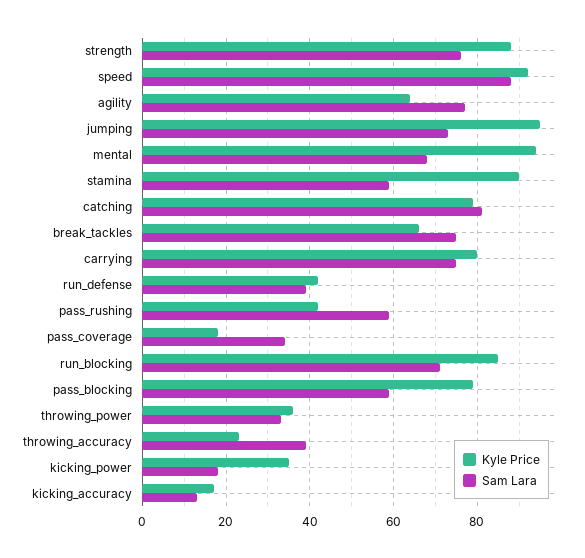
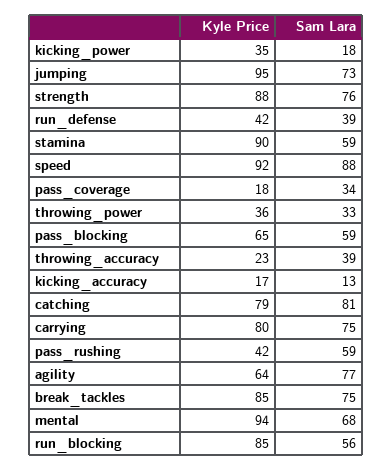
  {
    "Kyle Price": {
      "strength": 88,
      "speed": 92,
      "agility": 64,
      "jumping": 95,
      "mental": 94,
      "stamina": 90,
      "catching": 79,
-     "break_tackles": 65,
+     "break_tackles": 85,
      "carrying": 80,
      "run_defense": 42,
      "pass_rushing": 42,
      "pass_coverage": 18,
      "run_blocking": 85,
-     "pass_blocking": 80,
+     "pass_blocking": 65,
      "throwing_power": 36,
      "throwing_accuracy": 23,
      "kicking_power": 35,
      "kicking_accuracy": 17
    },
    "Sam Lara": {
      "strength": 76,
      "speed": 88,
      "agility": 77,
      "jumping": 73,
      "mental": 68,
      "stamina": 59,
      "catching": 81,
      "break_tackles": 75,
      "carrying": 75,
      "run_defense": 39,
      "pass_rushing": 59,
      "pass_coverage": 34,
-     "run_blocking": 70,
+     "run_blocking": 56,
      "pass_blocking": 59,
      "throwing_power": 33,
      "throwing_accuracy": 39,
      "kicking_power": 18,
      "kicking_accuracy": 13
    }
  }

